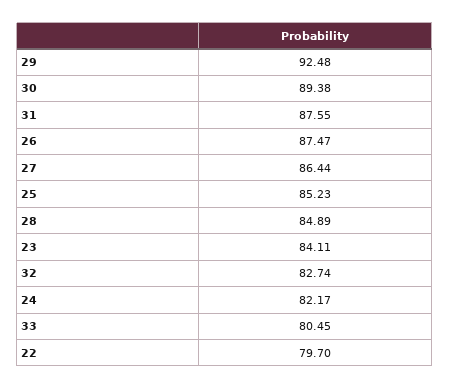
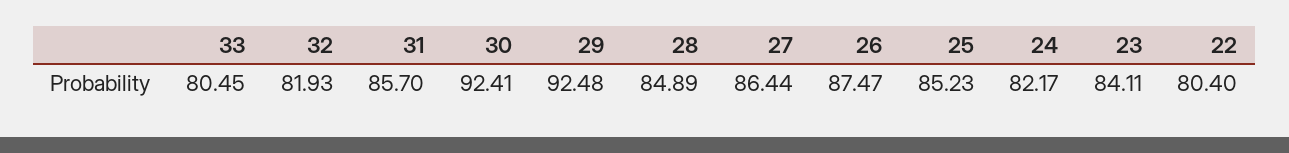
  {
    "29": 92.48,
-   "30": 89.38,
+   "30": 92.41,
-   "31": 87.55,
+   "31": 85.7,
    "26": 87.47,
    "27": 86.44,
    "25": 85.23,
    "28": 84.89,
    "23": 84.11,
-   "32": 82.74,
+   "32": 81.93,
    "24": 82.17,
    "33": 80.45,
-   "22": 79.7
+   "22": 80.4
  }

